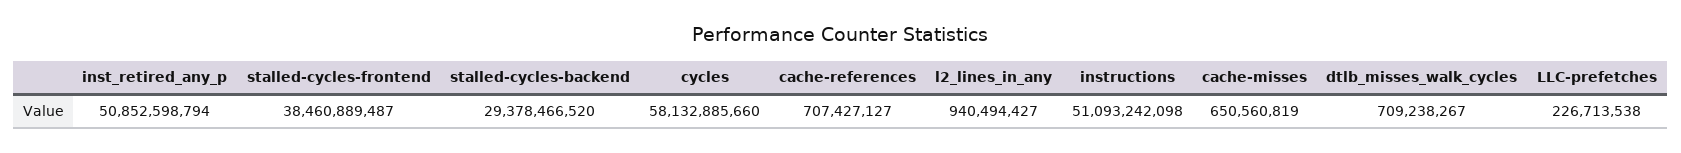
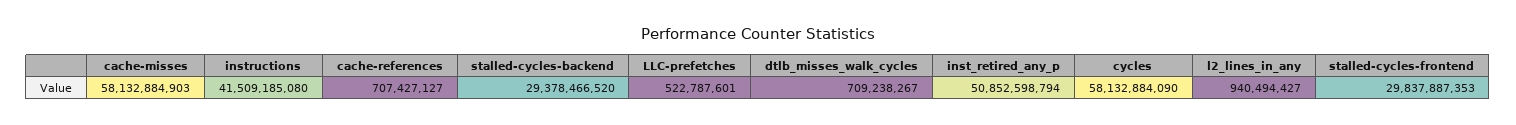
  {
    "inst_retired_any_p": 50852598794,
-   "stalled-cycles-frontend": 38460889487,
+   "stalled-cycles-frontend": 29837887353,
    "stalled-cycles-backend": 29378466520,
-   "cycles": 58132885660,
+   "cycles": 58132884090,
    "cache-references": 707427127,
    "l2_lines_in_any": 940494427,
-   "instructions": 51093242098,
+   "instructions": 41509185080,
-   "cache-misses": 650560819,
+   "cache-misses": 58132884903,
    "dtlb_misses_walk_cycles": 709238267,
-   "LLC-prefetches": 226713538
+   "LLC-prefetches": 522787601
  }

